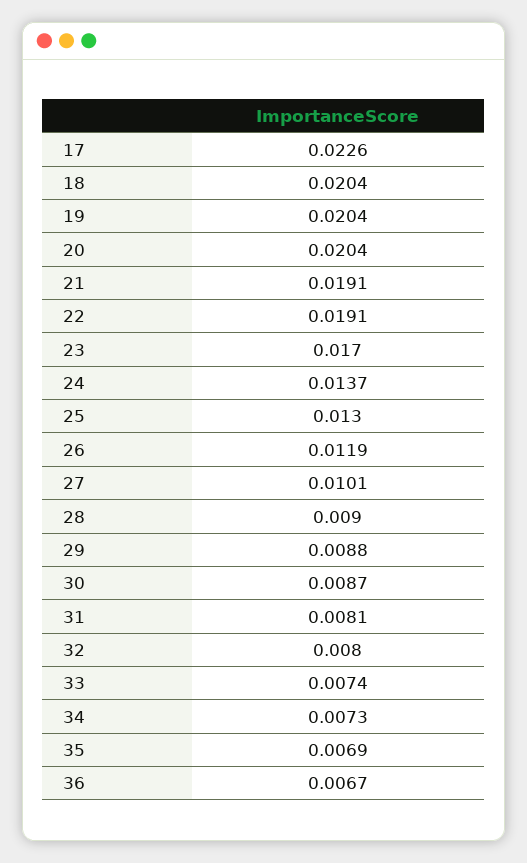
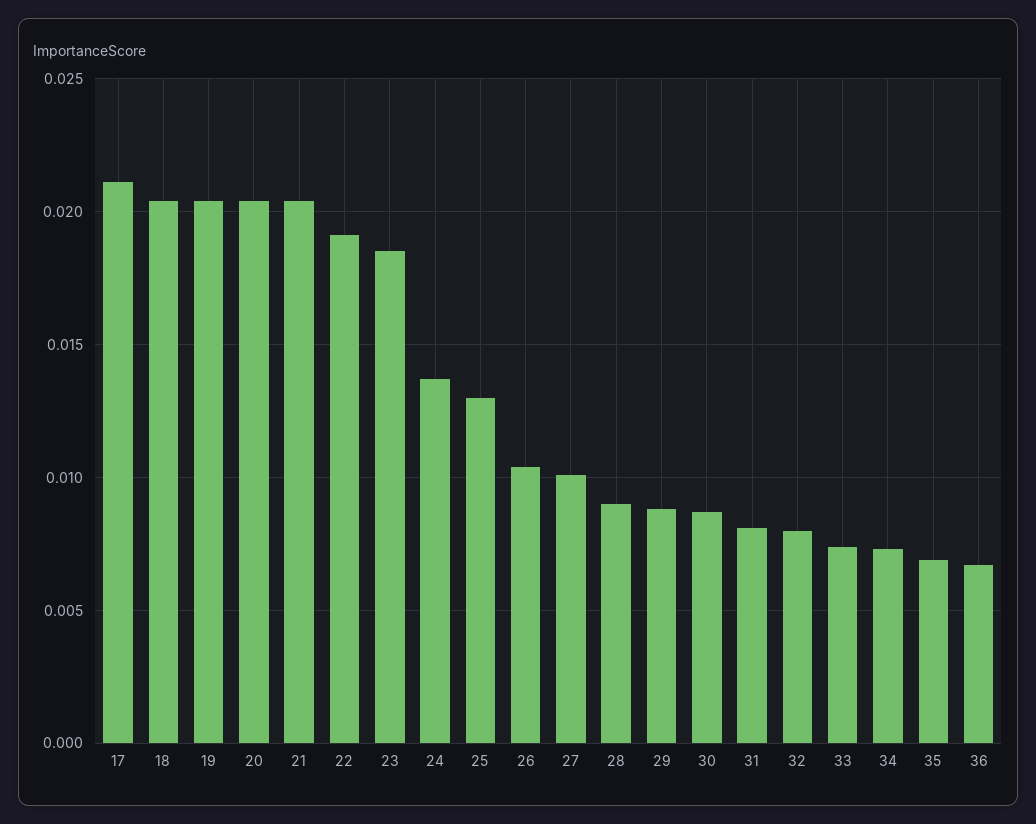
  {
-   "17": 0.0226,
+   "17": 0.021,
    "18": 0.0204,
    "19": 0.0204,
    "20": 0.0204,
-   "21": 0.0191,
+   "21": 0.0205,
    "22": 0.0191,
-   "23": 0.017,
+   "23": 0.0185,
    "24": 0.0137,
    "25": 0.013,
-   "26": 0.0119,
+   "26": 0.0105,
    "27": 0.0101,
    "28": 0.009,
    "29": 0.0088,
    "30": 0.0087,
    "31": 0.0081,
    "32": 0.008,
    "33": 0.0074,
    "34": 0.0073,
    "35": 0.0069,
    "36": 0.0067
  }

